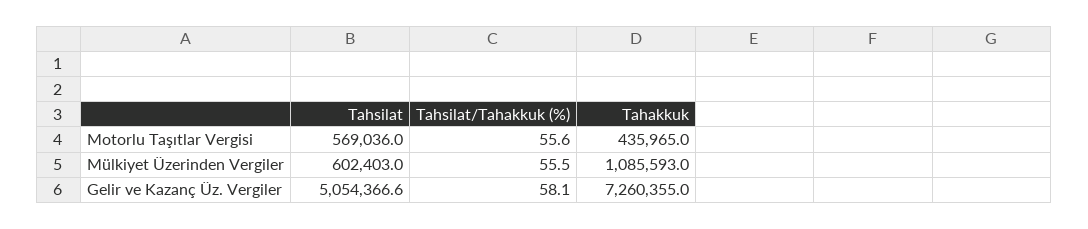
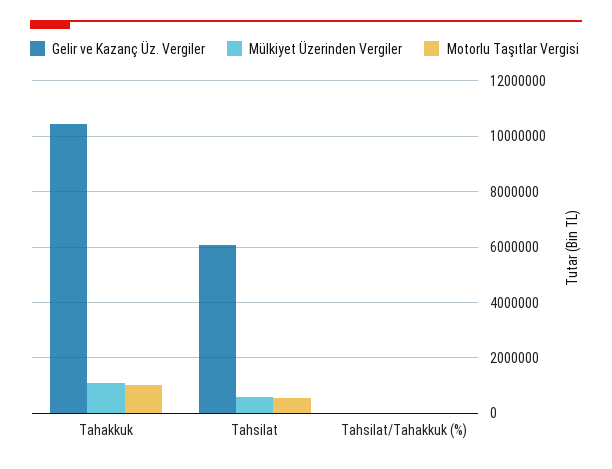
  {
    "Motorlu Taşıtlar Vergisi": {
      "Tahsilat": 569036,
      "Tahsilat/Tahakkuk (%)": 55.6,
-     "Tahakkuk": 435965
+     "Tahakkuk": 1000000
    },
    "Mülkiyet Üzerinden Vergiler": {
      "Tahsilat": 602403,
      "Tahsilat/Tahakkuk (%)": 55.5,
      "Tahakkuk": 1085593
    },
    "Gelir ve Kazanç Üz. Vergiler": {
-     "Tahsilat": 5054366.6,
+     "Tahsilat": 6000000,
      "Tahsilat/Tahakkuk (%)": 58.1,
-     "Tahakkuk": 7260355
+     "Tahakkuk": 10500000
    }
  }

